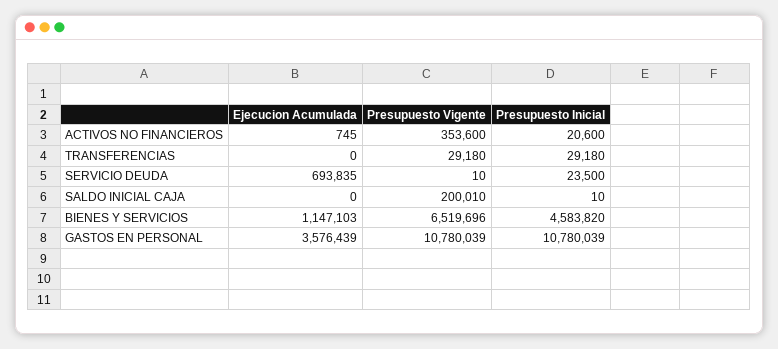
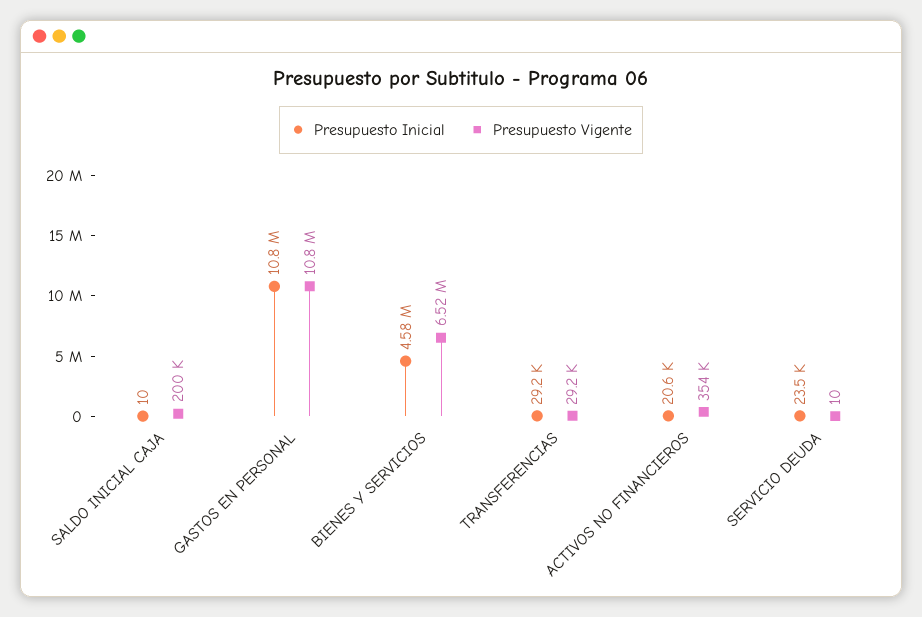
  {
-   "Ejecucion Acumulada": {
-     "ACTIVOS NO FINANCIEROS": 745,
-     "TRANSFERENCIAS": 0,
-     "SERVICIO DEUDA": 693835,
-     "SALDO INICIAL CAJA": 0,
-     "BIENES Y SERVICIOS": 1147103,
-     "GASTOS EN PERSONAL": 3576439
-   },
    "Presupuesto Vigente": {
      "ACTIVOS NO FINANCIEROS": 353600,
      "TRANSFERENCIAS": 29180,
      "SERVICIO DEUDA": 10,
      "SALDO INICIAL CAJA": 200010,
      "BIENES Y SERVICIOS": 6519696,
      "GASTOS EN PERSONAL": 10780039
    },
    "Presupuesto Inicial": {
      "ACTIVOS NO FINANCIEROS": 20600,
      "TRANSFERENCIAS": 29180,
      "SERVICIO DEUDA": 23500,
      "SALDO INICIAL CAJA": 10,
      "BIENES Y SERVICIOS": 4583820,
      "GASTOS EN PERSONAL": 10780039
    }
  }

